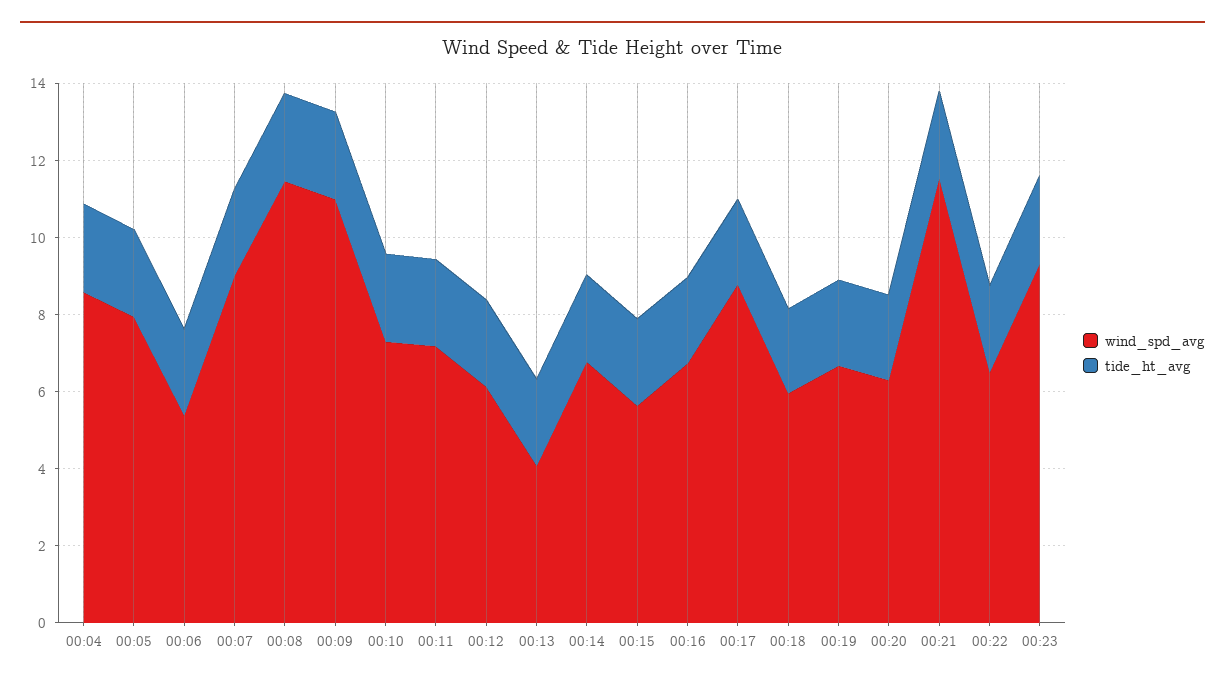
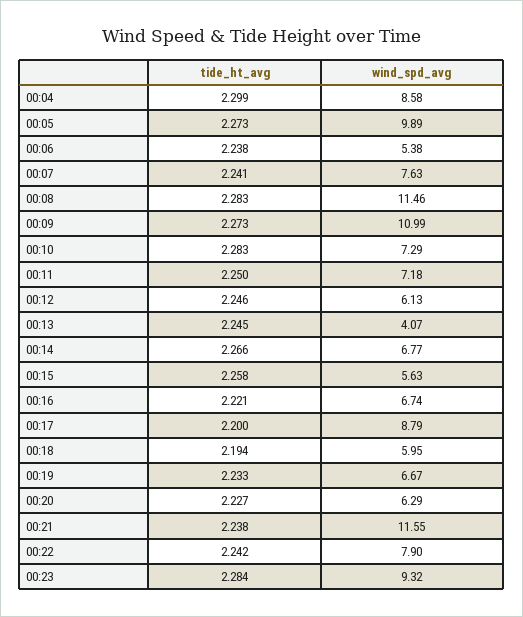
  {
    "wind_spd_avg": {
      "00:04": 8.58,
-     "00:05": 8,
+     "00:05": 9.89,
      "00:06": 5.38,
-     "00:07": 9,
+     "00:07": 7.63,
      "00:08": 11.46,
      "00:09": 10.99,
      "00:10": 7.29,
      "00:11": 7.18,
      "00:12": 6.13,
      "00:13": 4.07,
      "00:14": 6.77,
      "00:15": 5.63,
      "00:16": 6.74,
      "00:17": 8.79,
      "00:18": 5.95,
      "00:19": 6.67,
      "00:20": 6.29,
      "00:21": 11.55,
-     "00:22": 6.5,
+     "00:22": 7.9,
      "00:23": 9.32
    },
    "tide_ht_avg": {
      "00:04": 2.299,
      "00:05": 2.273,
      "00:06": 2.238,
      "00:07": 2.241,
      "00:08": 2.283,
      "00:09": 2.273,
      "00:10": 2.283,
      "00:11": 2.25,
      "00:12": 2.246,
      "00:13": 2.245,
      "00:14": 2.266,
      "00:15": 2.258,
      "00:16": 2.221,
      "00:17": 2.2,
      "00:18": 2.194,
      "00:19": 2.233,
      "00:20": 2.227,
      "00:21": 2.238,
      "00:22": 2.242,
      "00:23": 2.284
    }
  }

